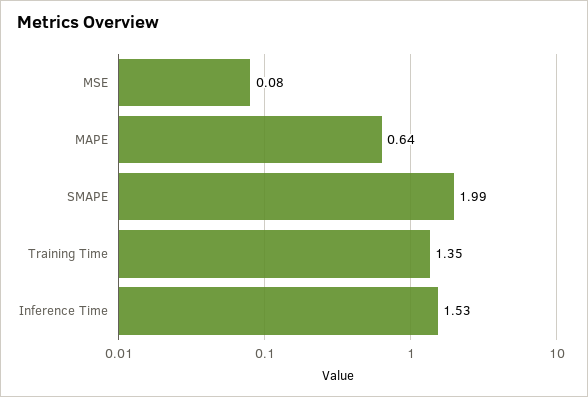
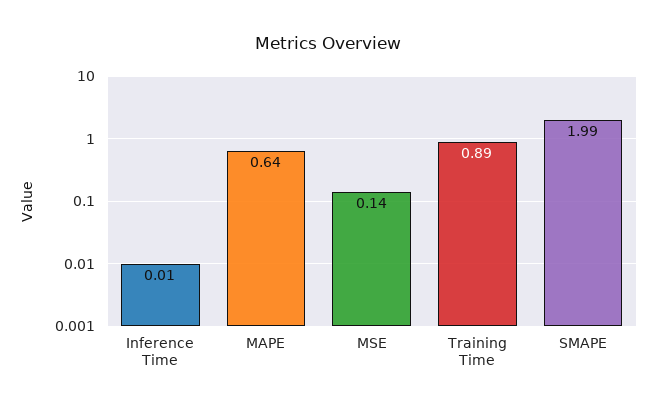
  {
-   "MSE": 0.08,
+   "MSE": 0.14,
    "MAPE": 0.64,
    "SMAPE": 1.99,
-   "Training Time": 1.35,
+   "Training Time": 0.89,
-   "Inference Time": 1.53
+   "Inference Time": 0.01
  }

